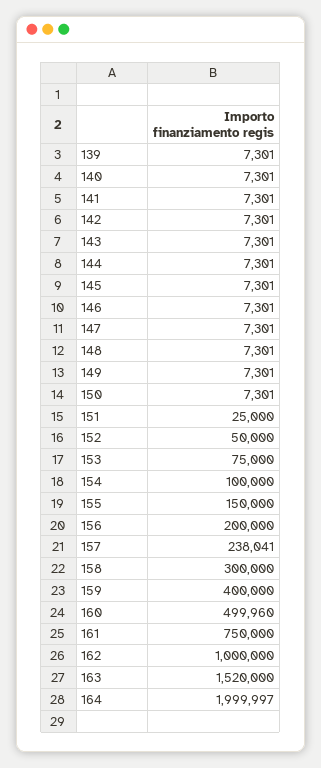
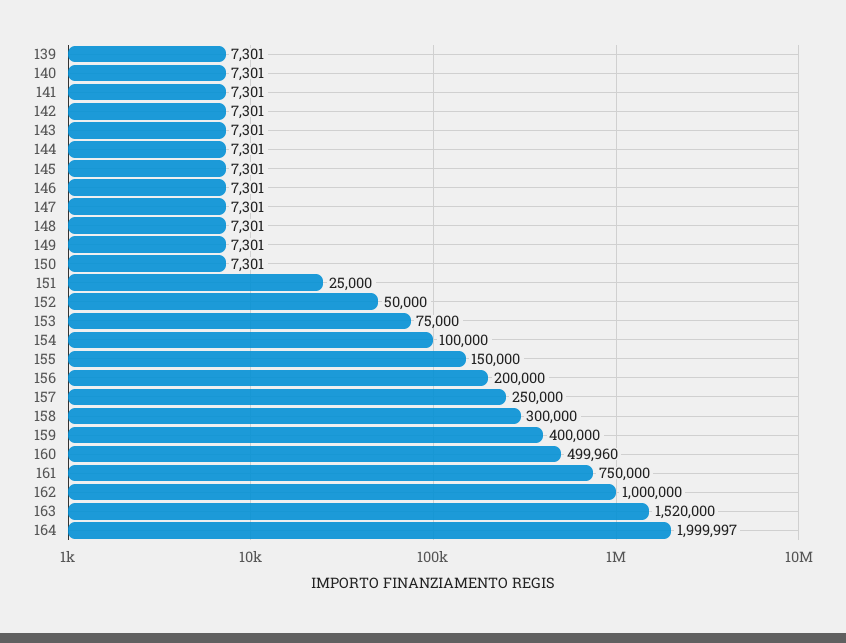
  {
    "139": 7301,
    "140": 7301,
    "141": 7301,
    "142": 7301,
    "143": 7301,
    "144": 7301,
    "145": 7301,
    "146": 7301,
    "147": 7301,
    "148": 7301,
    "149": 7301,
    "150": 7301,
    "151": 25000,
    "152": 50000,
    "153": 75000,
    "154": 100000,
    "155": 150000,
    "156": 200000,
-   "157": 238041,
+   "157": 250000,
    "158": 300000,
    "159": 400000,
    "160": 499960,
    "161": 750000,
    "162": 1000000,
    "163": 1520000,
    "164": 1999997
  }

